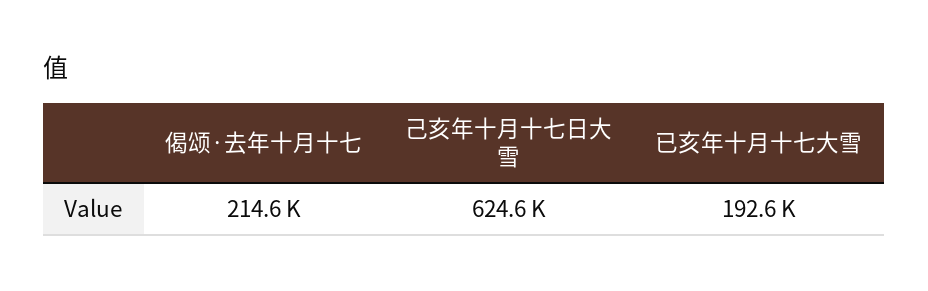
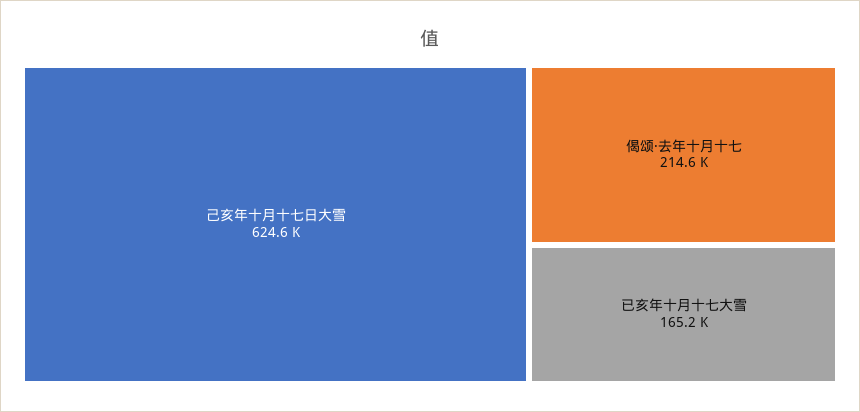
  {
    "偈颂·去年十月十七": 214600,
    "己亥年十月十七日大雪": 624600,
-   "已亥年十月十七大雪": 192600
+   "已亥年十月十七大雪": 165200
  }

